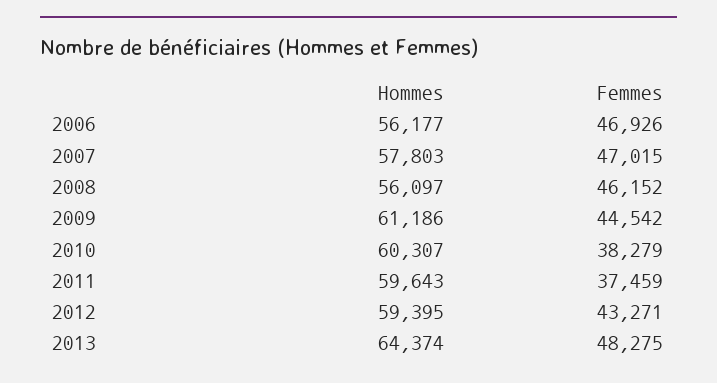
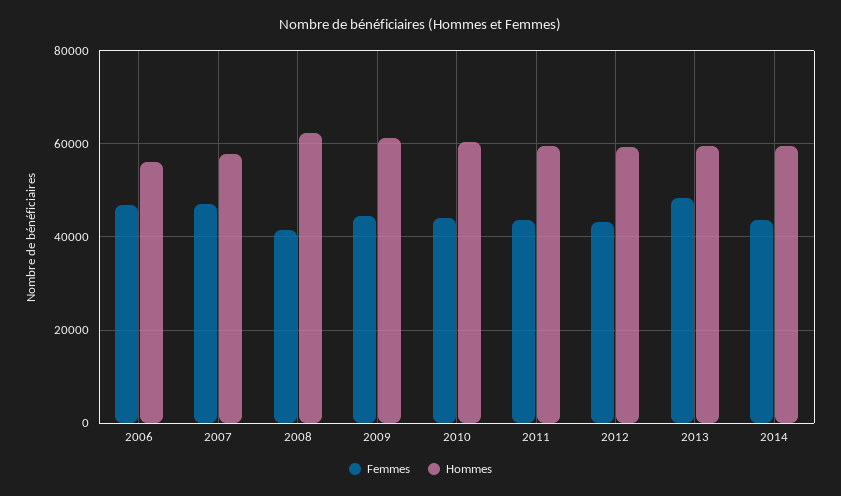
  {
    "Hommes": {
      "2006": 56177,
      "2007": 57803,
-     "2008": 56097,
+     "2008": 62000,
      "2009": 61186,
      "2010": 60307,
      "2011": 59643,
      "2012": 59395,
-     "2013": 64374
+     "2013": 60000,
+     "2014": 60000
    },
    "Femmes": {
      "2006": 46926,
      "2007": 47015,
-     "2008": 46152,
+     "2008": 42000,
      "2009": 44542,
-     "2010": 38279,
+     "2010": 44000,
-     "2011": 37459,
+     "2011": 44000,
      "2012": 43271,
-     "2013": 48275
+     "2013": 48275,
+     "2014": 44000
    }
  }

